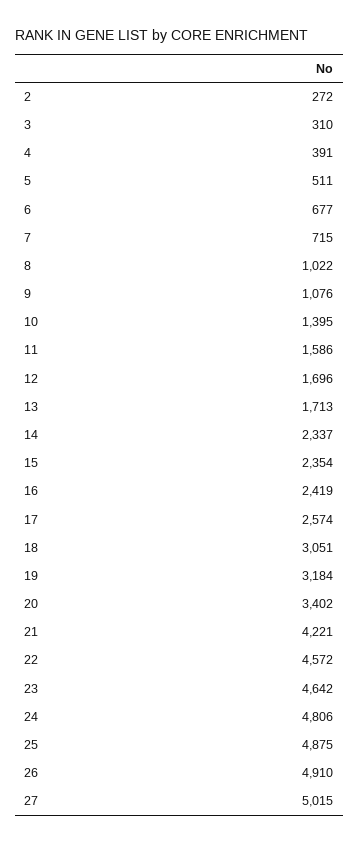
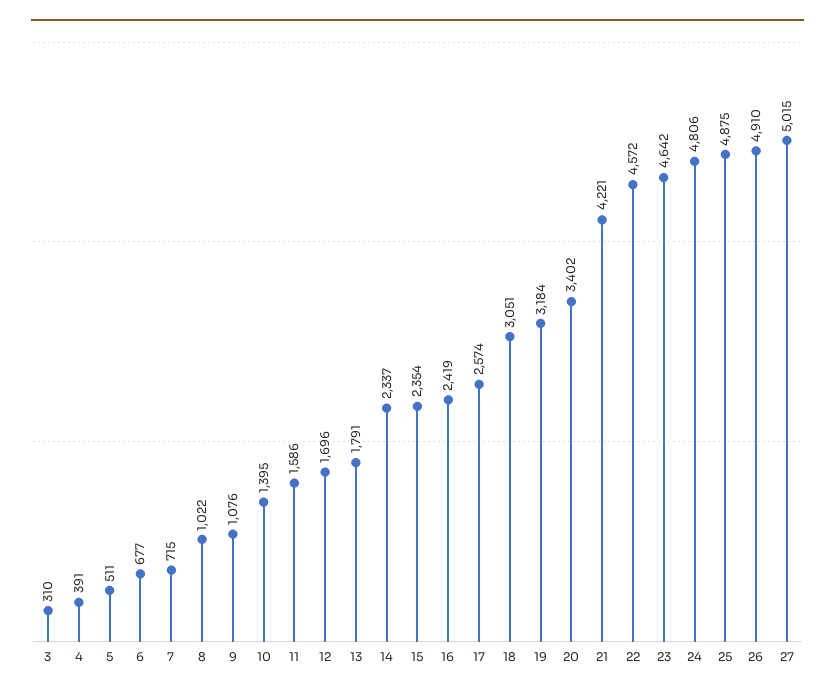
  {
-   "2": 272,
    "3": 310,
    "4": 391,
    "5": 511,
    "6": 677,
    "7": 715,
    "8": 1022,
    "9": 1076,
    "10": 1395,
    "11": 1586,
    "12": 1696,
-   "13": 1713,
+   "13": 1791,
    "14": 2337,
    "15": 2354,
    "16": 2419,
    "17": 2574,
    "18": 3051,
    "19": 3184,
    "20": 3402,
    "21": 4221,
    "22": 4572,
    "23": 4642,
    "24": 4806,
    "25": 4875,
    "26": 4910,
    "27": 5015
  }

